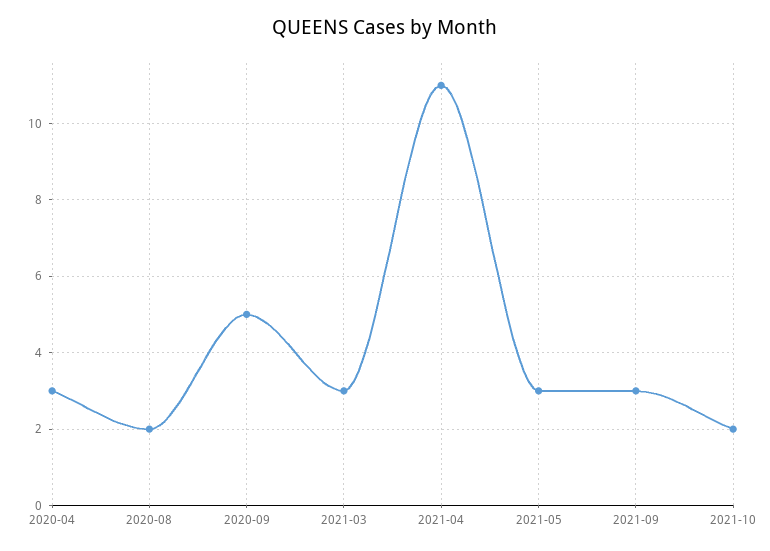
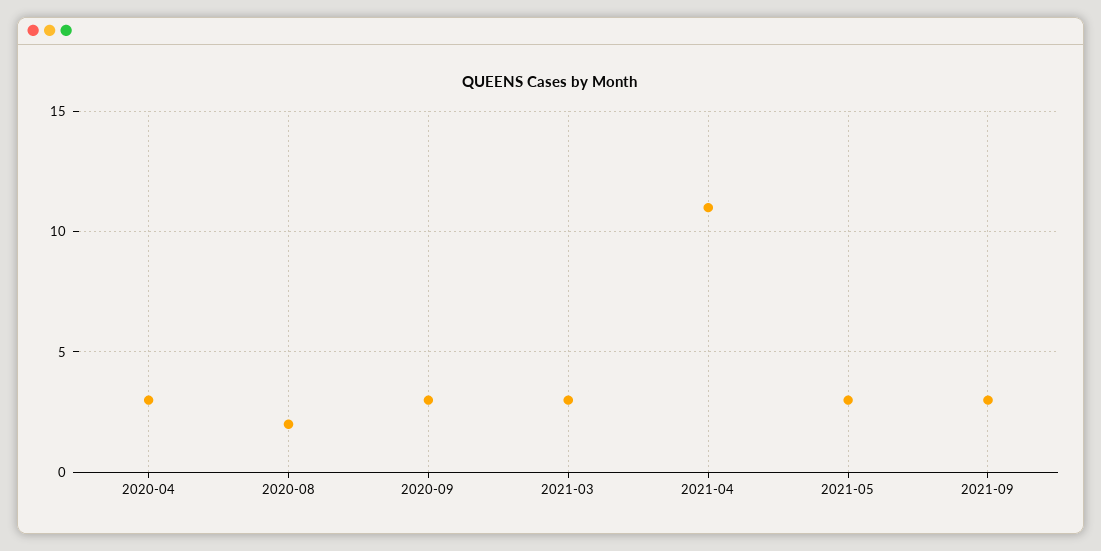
  {
    "2020-04": 3,
    "2020-08": 2,
-   "2020-09": 5,
+   "2020-09": 3,
    "2021-03": 3,
    "2021-04": 11,
    "2021-05": 3,
-   "2021-09": 3,
+   "2021-09": 3
-   "2021-10": 2
  }

